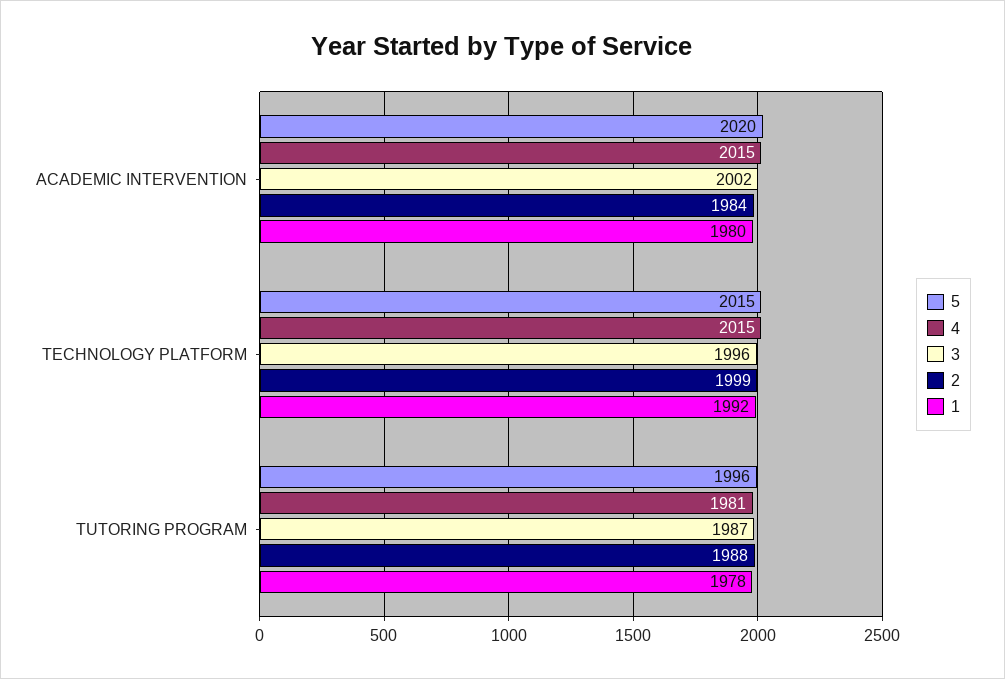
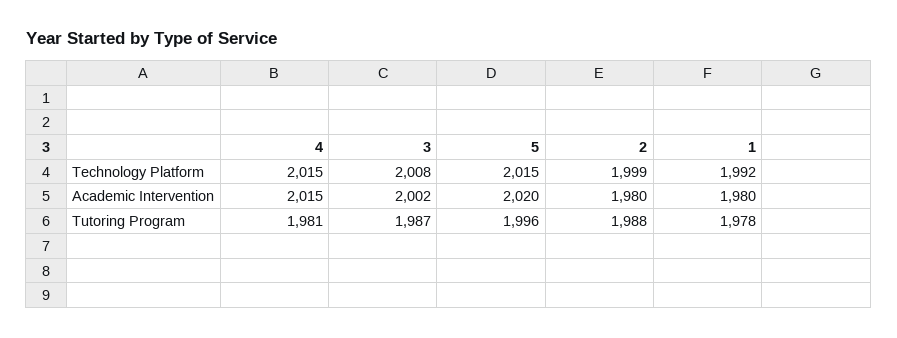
  {
    "5": {
      "ACADEMIC INTERVENTION": 2020,
      "TECHNOLOGY PLATFORM": 2015,
      "TUTORING PROGRAM": 1996
    },
    "4": {
      "ACADEMIC INTERVENTION": 2015,
      "TECHNOLOGY PLATFORM": 2015,
      "TUTORING PROGRAM": 1981
    },
    "3": {
      "ACADEMIC INTERVENTION": 2002,
-     "TECHNOLOGY PLATFORM": 1996,
+     "TECHNOLOGY PLATFORM": 2008,
      "TUTORING PROGRAM": 1987
    },
    "2": {
-     "ACADEMIC INTERVENTION": 1984,
+     "ACADEMIC INTERVENTION": 1980,
      "TECHNOLOGY PLATFORM": 1999,
      "TUTORING PROGRAM": 1988
    },
    "1": {
      "ACADEMIC INTERVENTION": 1980,
      "TECHNOLOGY PLATFORM": 1992,
      "TUTORING PROGRAM": 1978
    }
  }

